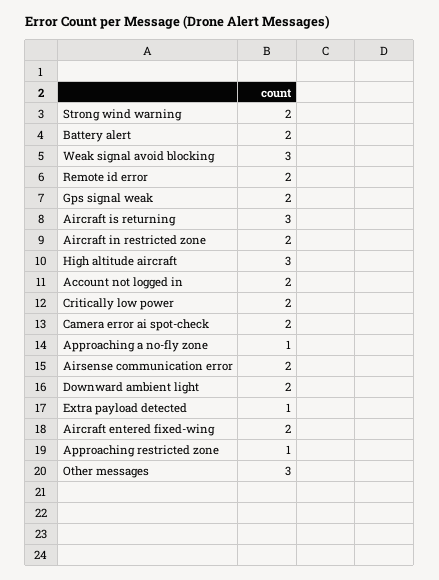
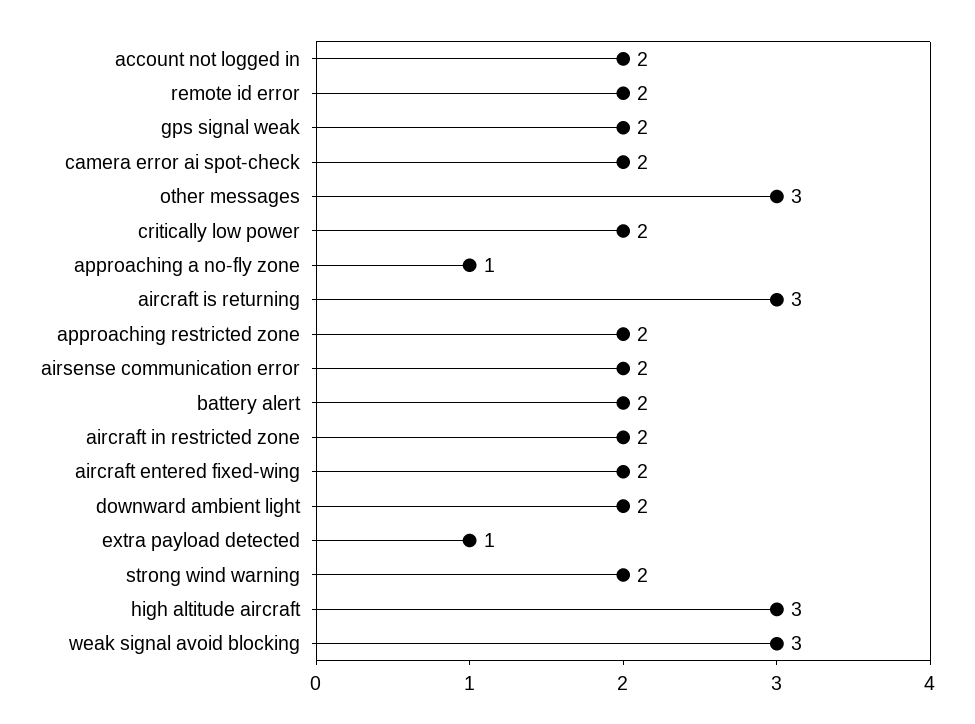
  {
    "Strong wind warning": 2,
    "Battery alert": 2,
    "Weak signal avoid blocking": 3,
    "Remote id error": 2,
    "Gps signal weak": 2,
    "Aircraft is returning": 3,
    "Aircraft in restricted zone": 2,
    "High altitude aircraft": 3,
    "Account not logged in": 2,
    "Critically low power": 2,
    "Camera error ai spot-check": 2,
    "Approaching a no-fly zone": 1,
    "Airsense communication error": 2,
    "Downward ambient light": 2,
    "Extra payload detected": 1,
    "Aircraft entered fixed-wing": 2,
-   "Approaching restricted zone": 1,
+   "Approaching restricted zone": 2,
    "Other messages": 3
  }

